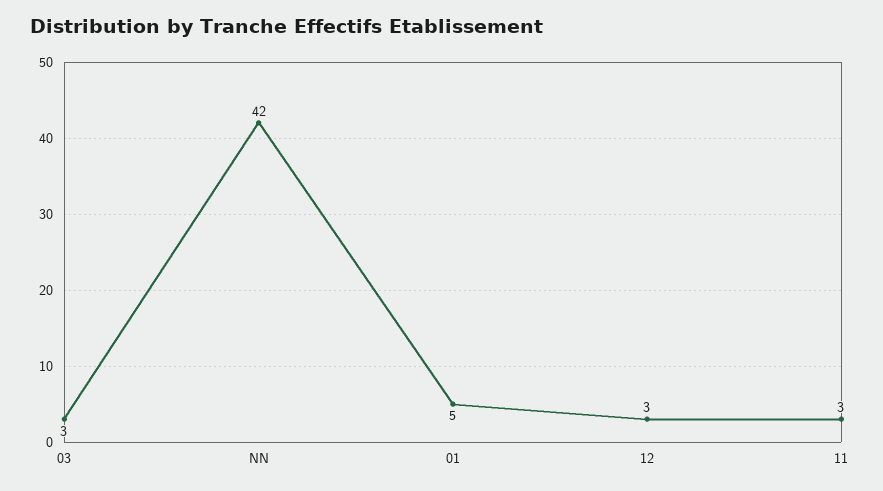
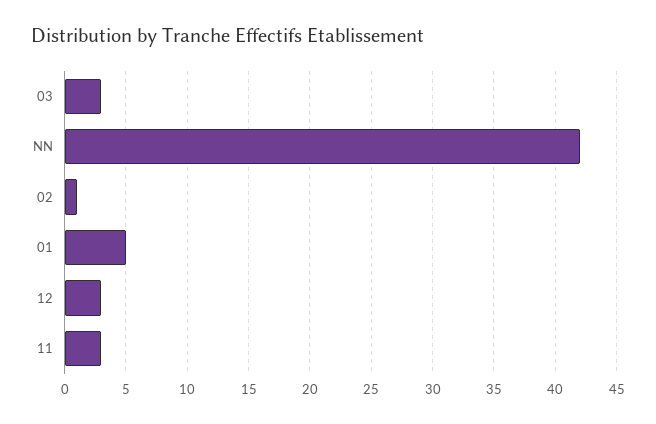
  {
    "03": 3,
    "NN": 42,
    "01": 5,
    "12": 3,
-   "11": 3
+   "11": 3,
+   "02": 1
  }

